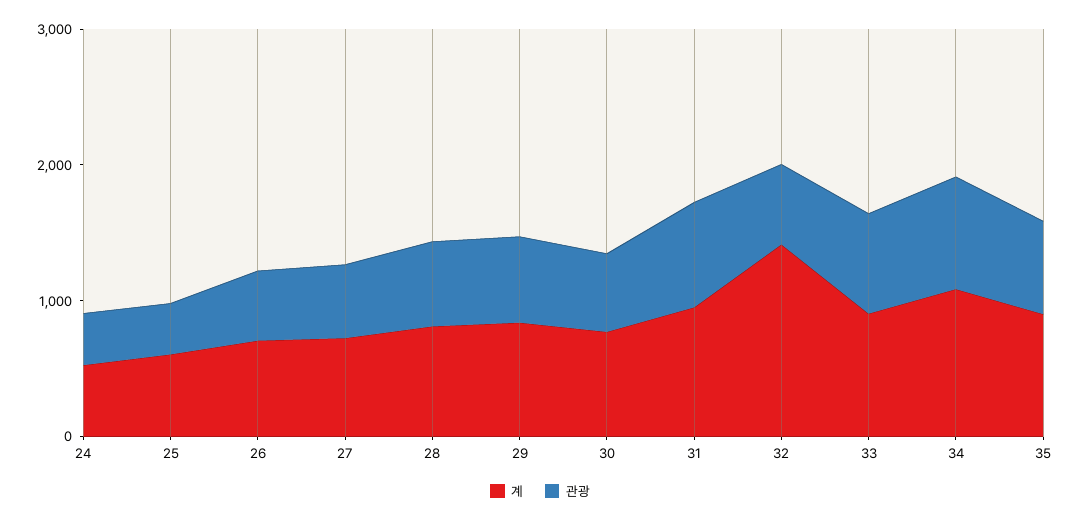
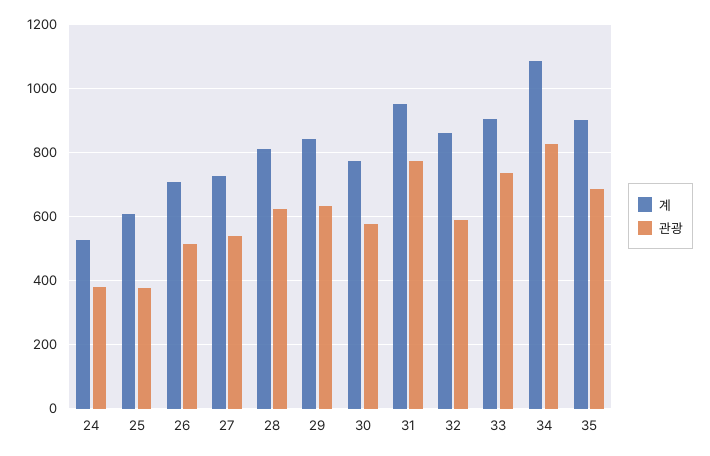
  {
    "계": {
      "24": 520,
      "25": 600,
      "26": 700,
      "27": 720,
      "28": 820,
      "29": 840,
      "30": 780,
      "31": 960,
-     "32": 1400,
+     "32": 860,
      "33": 900,
      "34": 1080,
      "35": 900
    },
    "관광": {
      "24": 380,
      "25": 380,
      "26": 520,
      "27": 540,
      "28": 620,
      "29": 640,
      "30": 580,
      "31": 780,
      "32": 580,
      "33": 740,
      "34": 820,
      "35": 680
    }
  }

